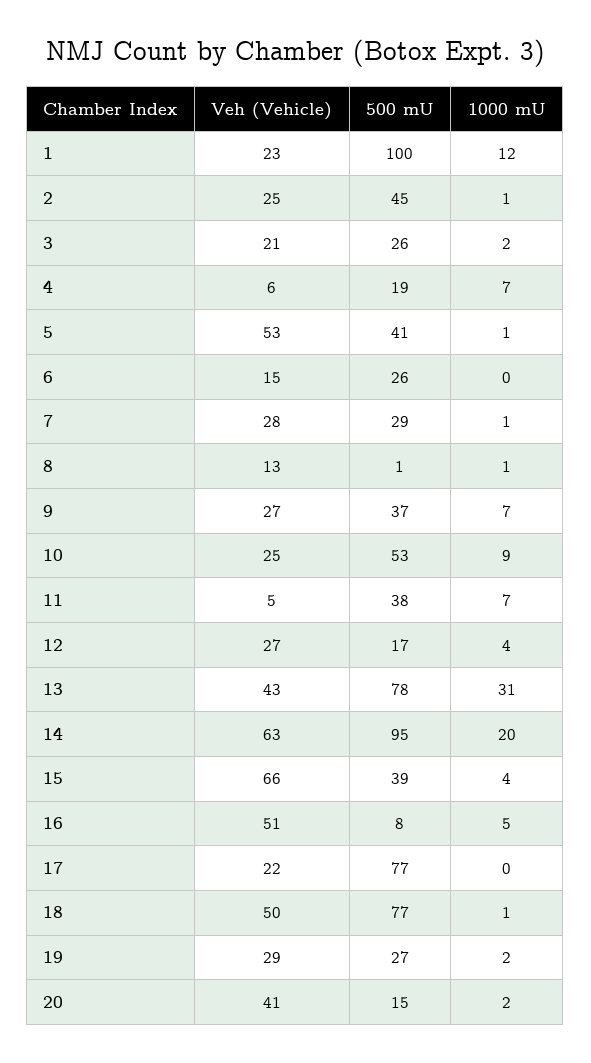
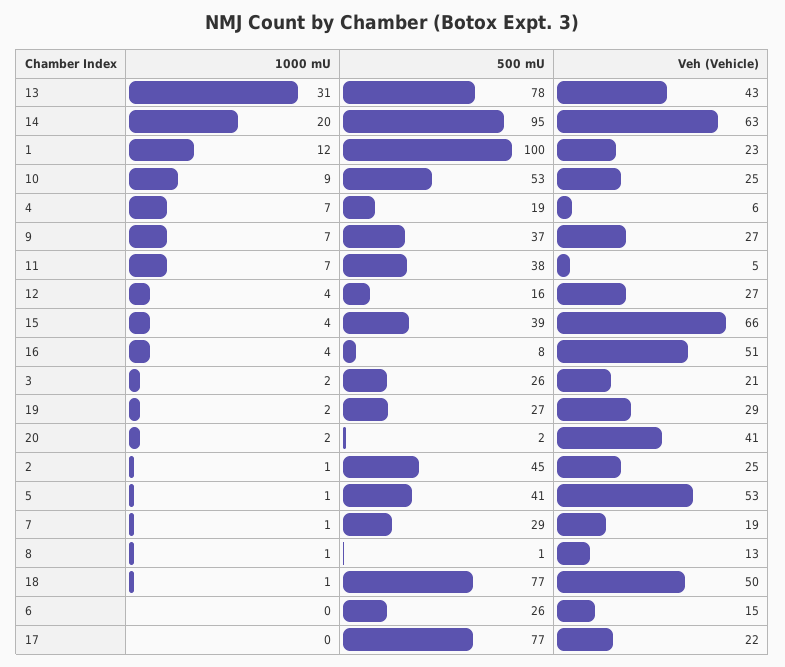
  {
    "Veh (Vehicle)": {
      "1": 23,
      "2": 25,
      "3": 21,
      "4": 6,
      "5": 53,
      "6": 15,
-     "7": 28,
+     "7": 19,
      "8": 13,
      "9": 27,
      "10": 25,
      "11": 5,
      "12": 27,
      "13": 43,
      "14": 63,
      "15": 66,
      "16": 51,
      "17": 22,
      "18": 50,
      "19": 29,
      "20": 41
    },
    "500 mU": {
      "1": 100,
      "2": 45,
      "3": 26,
      "4": 19,
      "5": 41,
      "6": 26,
      "7": 29,
      "8": 1,
      "9": 37,
      "10": 53,
      "11": 38,
-     "12": 17,
+     "12": 16,
      "13": 78,
      "14": 95,
      "15": 39,
      "16": 8,
      "17": 77,
      "18": 77,
      "19": 27,
-     "20": 15
+     "20": 2
    },
    "1000 mU": {
      "1": 12,
      "2": 1,
      "3": 2,
      "4": 7,
      "5": 1,
      "6": 0,
      "7": 1,
      "8": 1,
      "9": 7,
      "10": 9,
      "11": 7,
      "12": 4,
      "13": 31,
      "14": 20,
      "15": 4,
-     "16": 5,
+     "16": 4,
      "17": 0,
      "18": 1,
      "19": 2,
      "20": 2
    }
  }

